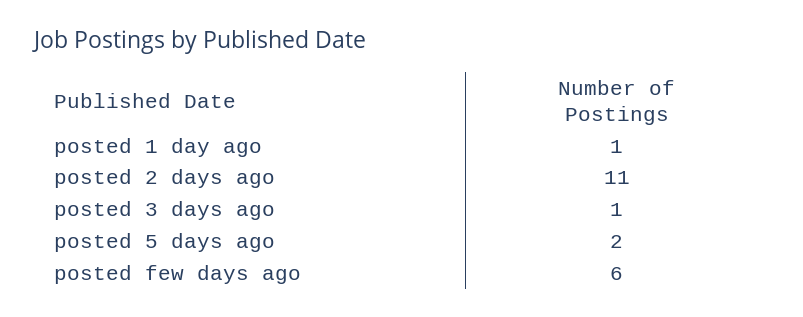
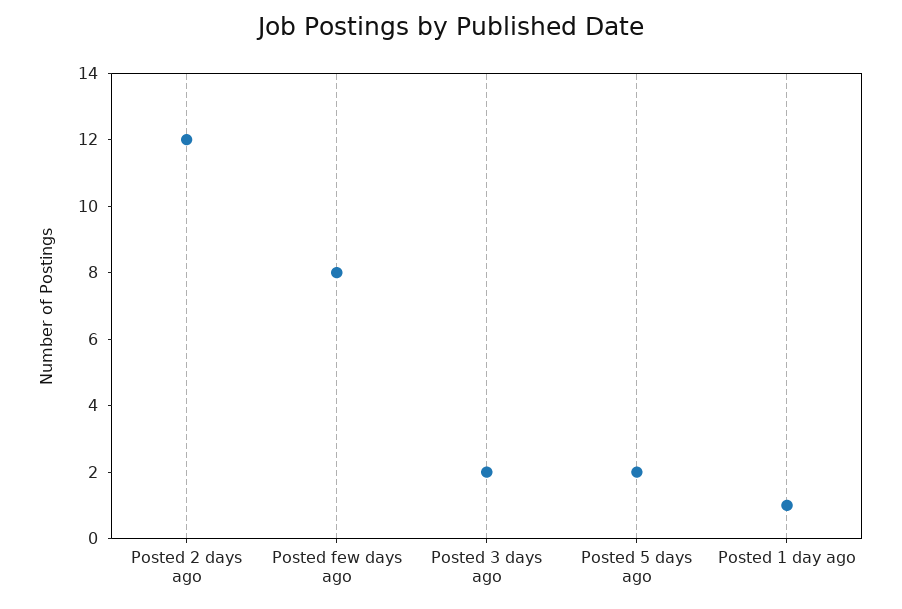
  {
    "posted 1 day ago": 1,
-   "posted 2 days ago": 11,
+   "posted 2 days ago": 12,
-   "posted 3 days ago": 1,
+   "posted 3 days ago": 2,
    "posted 5 days ago": 2,
-   "posted few days ago": 6
+   "posted few days ago": 8
  }

